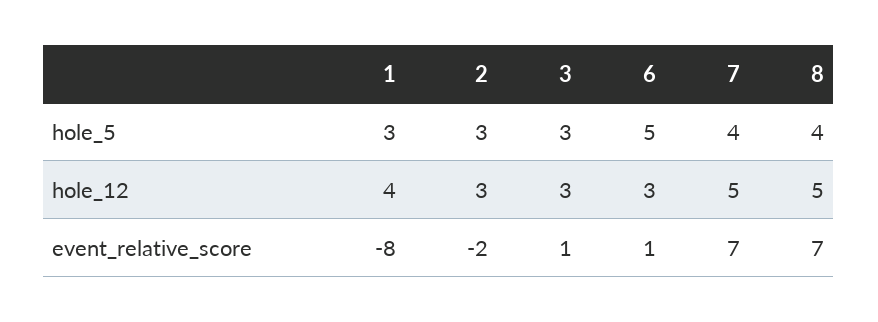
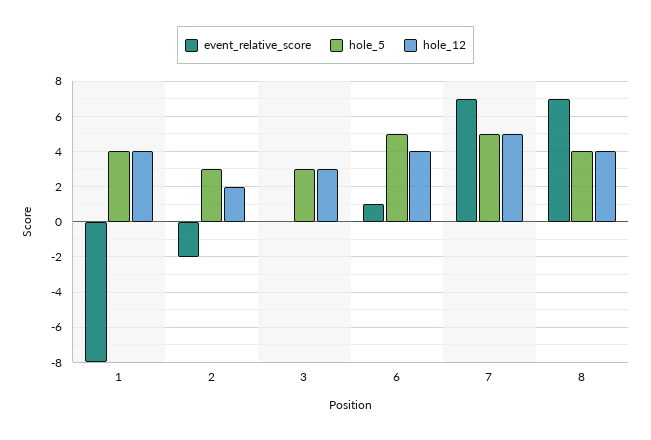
  {
    "hole_5": {
-     "1": 3,
+     "1": 4,
      "2": 3,
      "3": 3,
      "6": 5,
-     "7": 4,
+     "7": 5,
      "8": 4
    },
    "hole_12": {
      "1": 4,
-     "2": 3,
+     "2": 2,
      "3": 3,
-     "6": 3,
+     "6": 4,
      "7": 5,
-     "8": 5
+     "8": 4
    },
    "event_relative_score": {
      "1": -8,
      "2": -2,
-     "3": 1,
+     "3": 0,
      "6": 1,
      "7": 7,
      "8": 7
    }
  }

